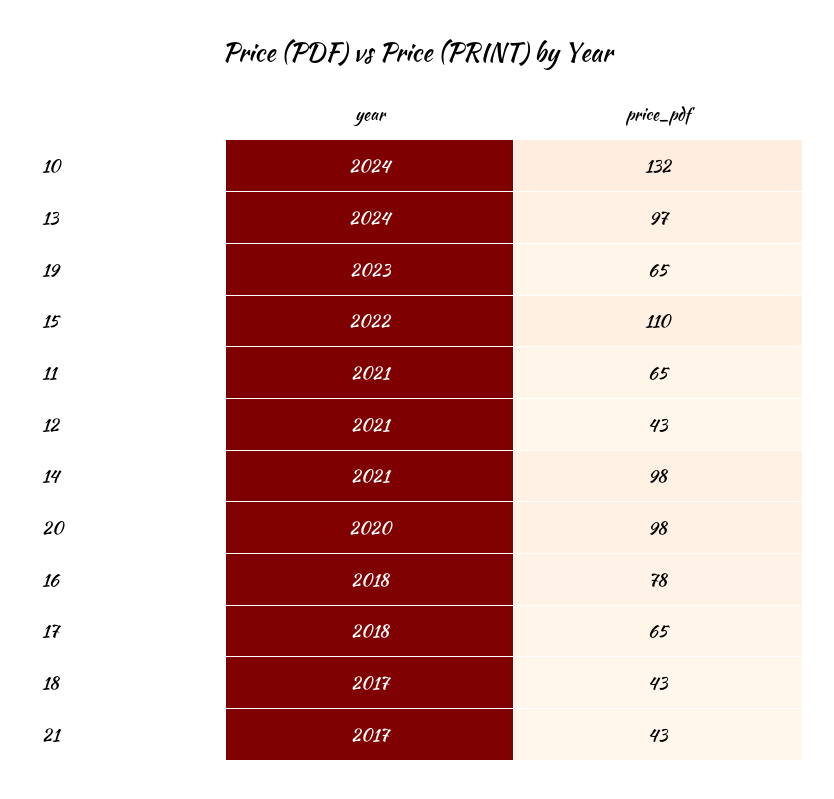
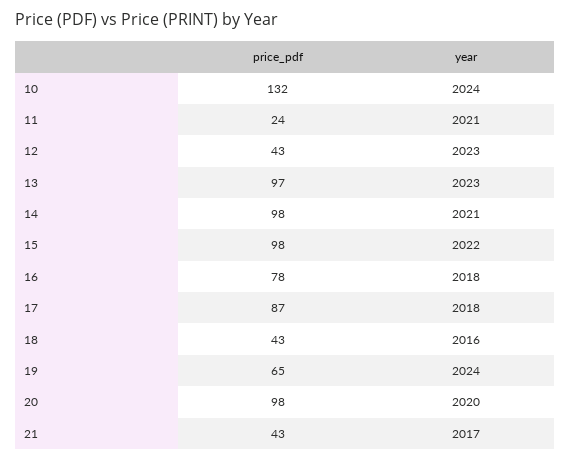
  {
    "year": {
      "10": 2024,
-     "13": 2024,
+     "13": 2023,
-     "19": 2023,
+     "19": 2024,
      "15": 2022,
      "11": 2021,
-     "12": 2021,
+     "12": 2023,
      "14": 2021,
      "20": 2020,
      "16": 2018,
      "17": 2018,
-     "18": 2017,
+     "18": 2016,
      "21": 2017
    },
    "price_pdf": {
      "10": 132,
      "13": 97,
      "19": 65,
-     "15": 110,
+     "15": 98,
-     "11": 65,
+     "11": 24,
      "12": 43,
      "14": 98,
      "20": 98,
      "16": 78,
-     "17": 65,
+     "17": 87,
      "18": 43,
      "21": 43
    }
  }

